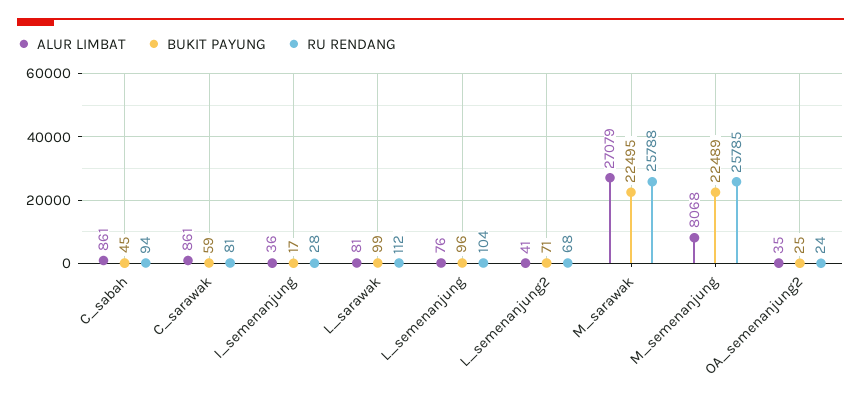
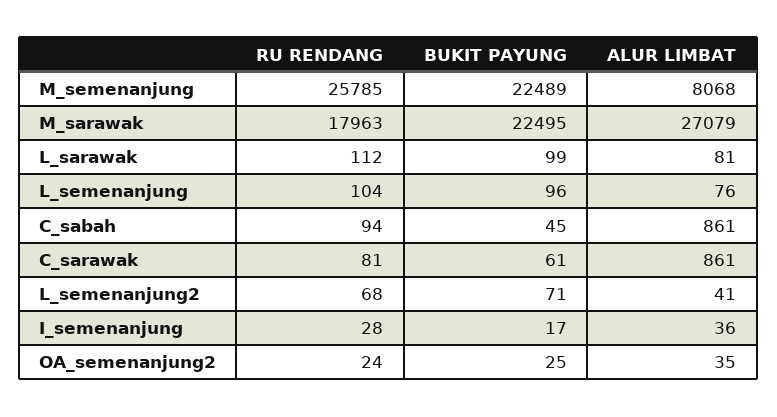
  {
    "ALUR LIMBAT": {
      "C_sabah": 861,
      "C_sarawak": 861,
      "I_semenanjung": 36,
      "L_sarawak": 81,
      "L_semenanjung": 76,
      "L_semenanjung2": 41,
      "M_sarawak": 27079,
      "M_semenanjung": 8068,
      "OA_semenanjung2": 35
    },
    "BUKIT PAYUNG": {
      "C_sabah": 45,
-     "C_sarawak": 59,
+     "C_sarawak": 61,
      "I_semenanjung": 17,
      "L_sarawak": 99,
      "L_semenanjung": 96,
      "L_semenanjung2": 71,
      "M_sarawak": 22495,
      "M_semenanjung": 22489,
      "OA_semenanjung2": 25
    },
    "RU RENDANG": {
      "C_sabah": 94,
      "C_sarawak": 81,
      "I_semenanjung": 28,
      "L_sarawak": 112,
      "L_semenanjung": 104,
      "L_semenanjung2": 68,
-     "M_sarawak": 25788,
+     "M_sarawak": 17963,
      "M_semenanjung": 25785,
      "OA_semenanjung2": 24
    }
  }

